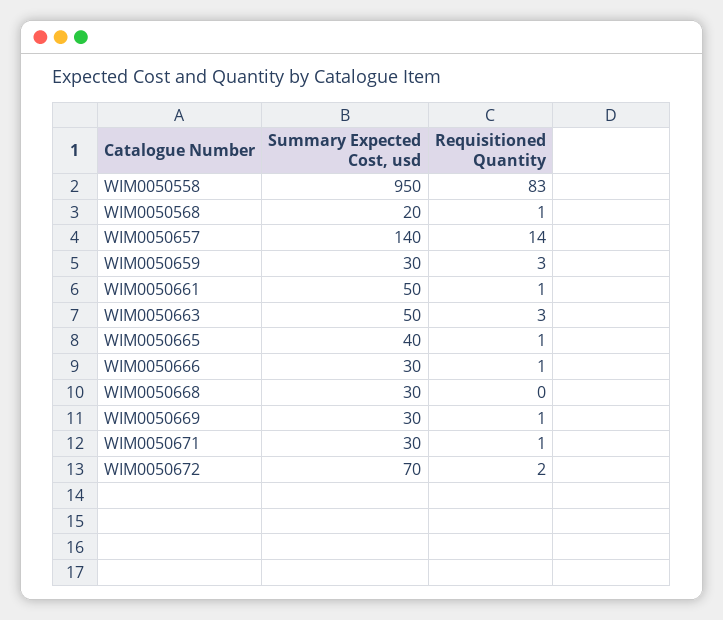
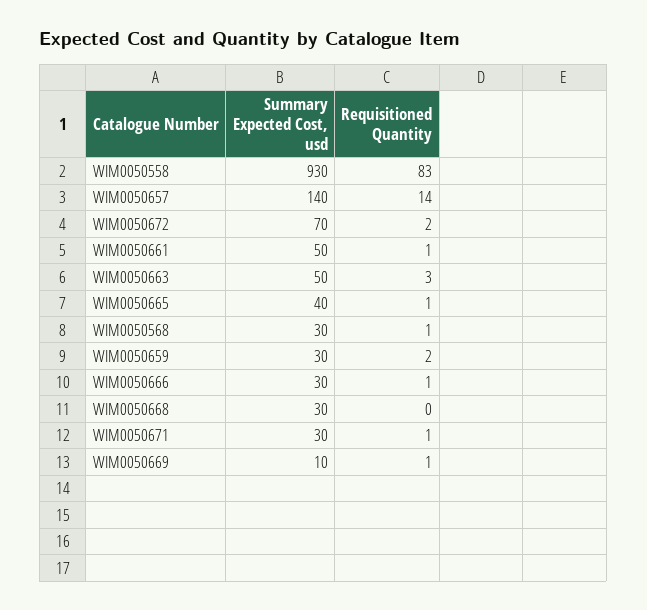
  {
    "Summary Expected Cost, usd": {
-     "WIM0050558": 950,
+     "WIM0050558": 930,
-     "WIM0050568": 20,
+     "WIM0050568": 30,
      "WIM0050657": 140,
      "WIM0050659": 30,
      "WIM0050661": 50,
      "WIM0050663": 50,
      "WIM0050665": 40,
      "WIM0050666": 30,
      "WIM0050668": 30,
-     "WIM0050669": 30,
+     "WIM0050669": 10,
      "WIM0050671": 30,
      "WIM0050672": 70
    },
    "Requisitioned Quantity": {
      "WIM0050558": 83,
      "WIM0050568": 1,
      "WIM0050657": 14,
-     "WIM0050659": 3,
+     "WIM0050659": 2,
      "WIM0050661": 1,
      "WIM0050663": 3,
      "WIM0050665": 1,
      "WIM0050666": 1,
      "WIM0050668": 0,
      "WIM0050669": 1,
      "WIM0050671": 1,
      "WIM0050672": 2
    }
  }

